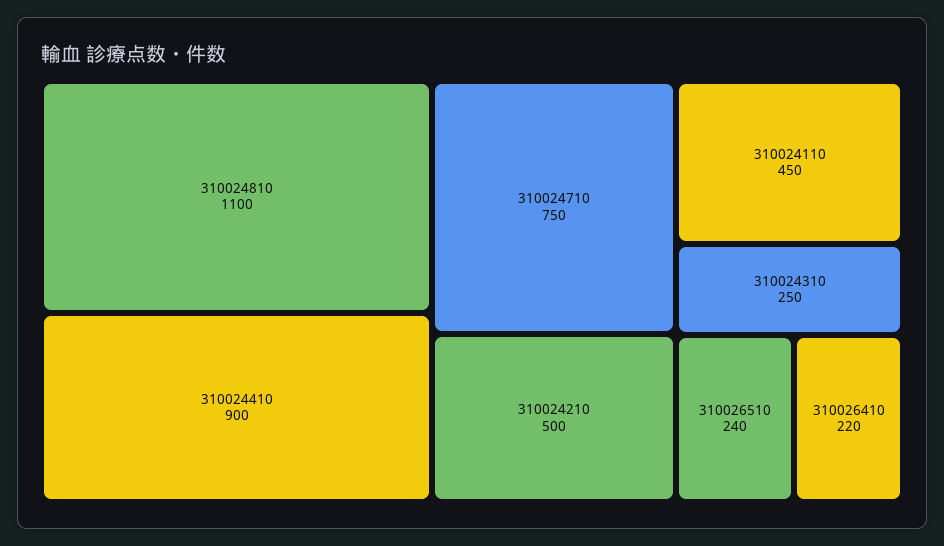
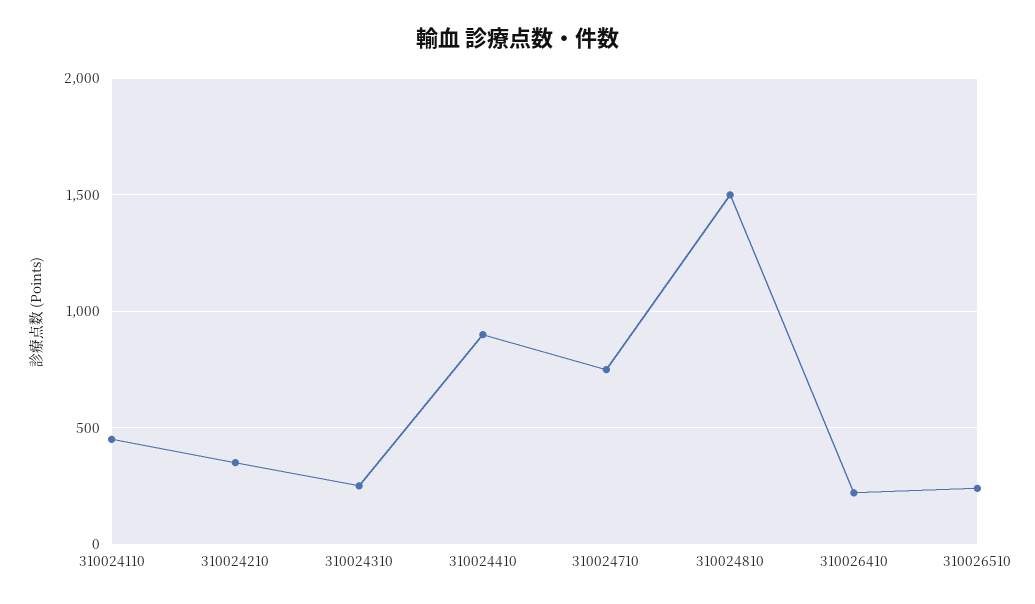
  {
-   "310024810": 1100,
+   "310024810": 1500,
    "310024410": 900,
    "310024710": 750,
-   "310024210": 500,
+   "310024210": 350,
    "310024110": 450,
    "310024310": 250,
    "310026510": 240,
    "310026410": 220
  }

